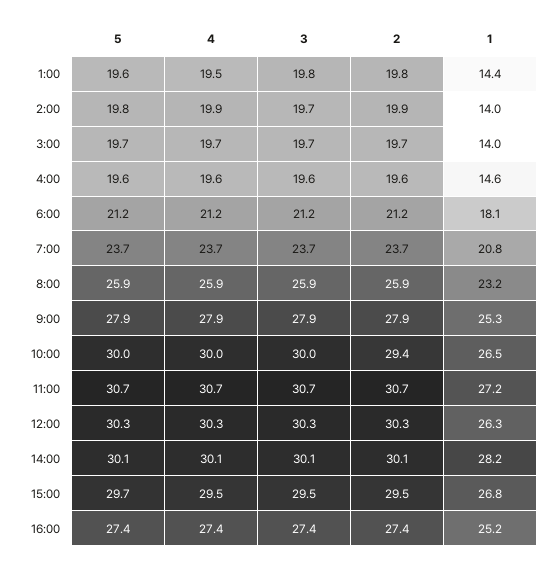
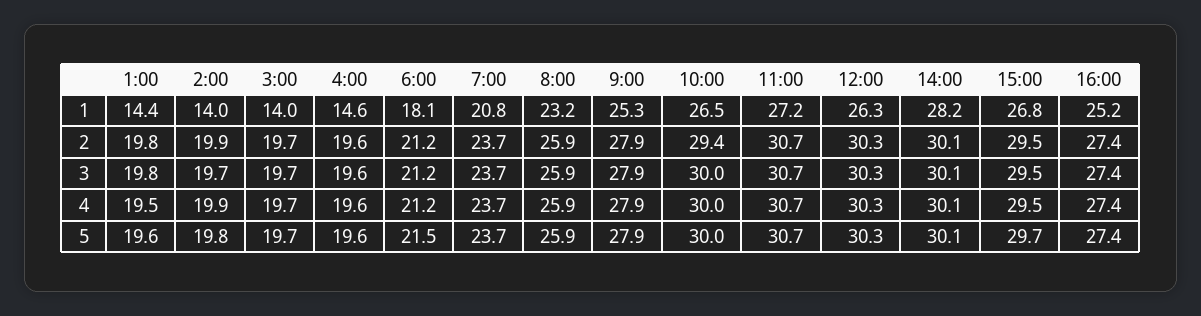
  {
    "5": {
      "1:00": 19.6,
      "2:00": 19.8,
      "3:00": 19.7,
      "4:00": 19.6,
-     "6:00": 21.2,
+     "6:00": 21.5,
      "7:00": 23.7,
      "8:00": 25.9,
      "9:00": 27.9,
      "10:00": 30,
      "11:00": 30.7,
      "12:00": 30.3,
      "14:00": 30.1,
      "15:00": 29.7,
      "16:00": 27.4
    },
    "4": {
      "1:00": 19.5,
      "2:00": 19.9,
      "3:00": 19.7,
      "4:00": 19.6,
      "6:00": 21.2,
      "7:00": 23.7,
      "8:00": 25.9,
      "9:00": 27.9,
      "10:00": 30,
      "11:00": 30.7,
      "12:00": 30.3,
      "14:00": 30.1,
      "15:00": 29.5,
      "16:00": 27.4
    },
    "3": {
      "1:00": 19.8,
      "2:00": 19.7,
      "3:00": 19.7,
      "4:00": 19.6,
      "6:00": 21.2,
      "7:00": 23.7,
      "8:00": 25.9,
      "9:00": 27.9,
      "10:00": 30,
      "11:00": 30.7,
      "12:00": 30.3,
      "14:00": 30.1,
      "15:00": 29.5,
      "16:00": 27.4
    },
    "2": {
      "1:00": 19.8,
      "2:00": 19.9,
      "3:00": 19.7,
      "4:00": 19.6,
      "6:00": 21.2,
      "7:00": 23.7,
      "8:00": 25.9,
      "9:00": 27.9,
      "10:00": 29.4,
      "11:00": 30.7,
      "12:00": 30.3,
      "14:00": 30.1,
      "15:00": 29.5,
      "16:00": 27.4
    },
    "1": {
      "1:00": 14.4,
      "2:00": 14,
      "3:00": 14,
      "4:00": 14.6,
      "6:00": 18.1,
      "7:00": 20.8,
      "8:00": 23.2,
      "9:00": 25.3,
      "10:00": 26.5,
      "11:00": 27.2,
      "12:00": 26.3,
      "14:00": 28.2,
      "15:00": 26.8,
      "16:00": 25.2
    }
  }

